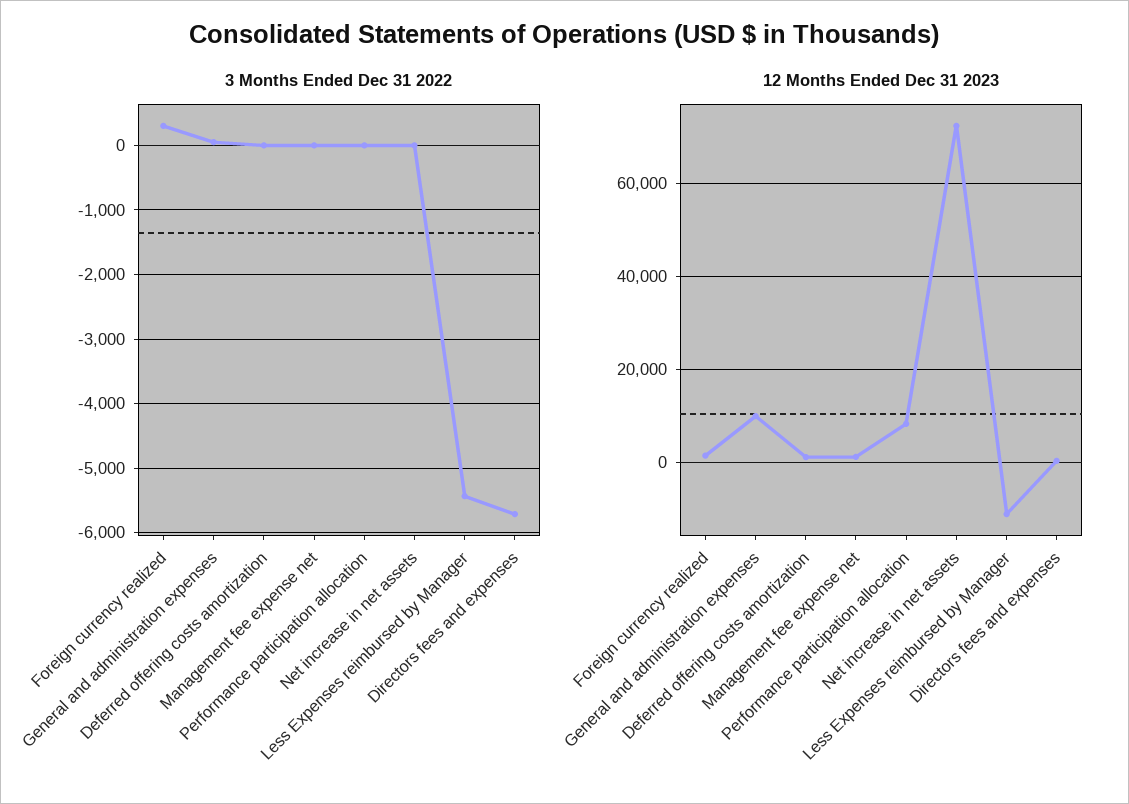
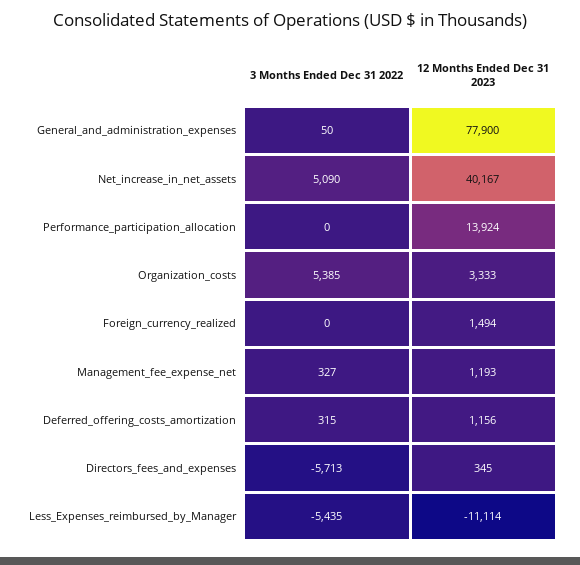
  {
    "3 Months Ended Dec 31 2022": {
-     "Foreign currency realized": 300,
+     "Foreign currency realized": 0,
      "General and administration expenses": 50,
-     "Deferred offering costs amortization": 0,
+     "Deferred offering costs amortization": 315,
-     "Management fee expense net": 0,
+     "Management fee expense net": 327,
      "Performance participation allocation": 0,
-     "Net increase in net assets": 0,
+     "Net increase in net assets": 5090,
      "Less Expenses reimbursed by Manager": -5435,
-     "Directors fees and expenses": -5713
+     "Directors fees and expenses": -5713,
+     "Organization_costs": 5385
    },
    "12 Months Ended Dec 31 2023": {
      "Foreign currency realized": 1494,
-     "General and administration expenses": 10000,
+     "General and administration expenses": 77900,
      "Deferred offering costs amortization": 1156,
      "Management fee expense net": 1193,
-     "Performance participation allocation": 8000,
+     "Performance participation allocation": 13924,
-     "Net increase in net assets": 72000,
+     "Net increase in net assets": 40167,
      "Less Expenses reimbursed by Manager": -11114,
-     "Directors fees and expenses": 345
+     "Directors fees and expenses": 345,
+     "Organization_costs": 3333
    }
  }

